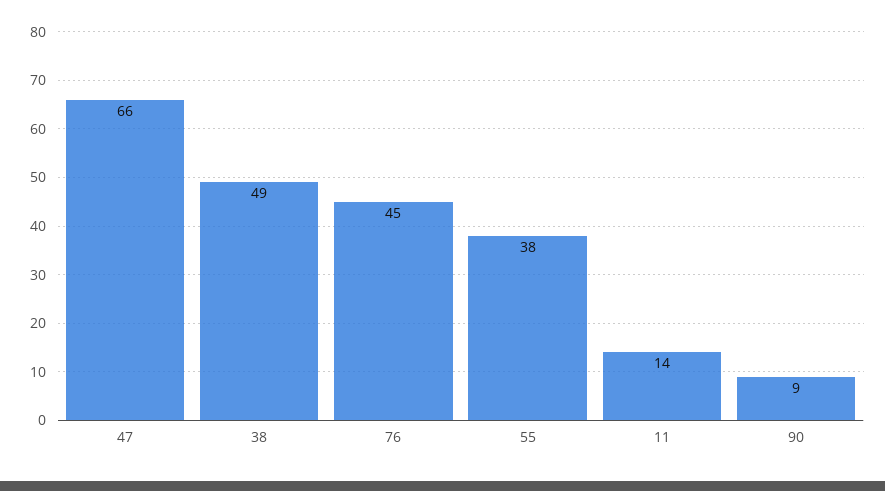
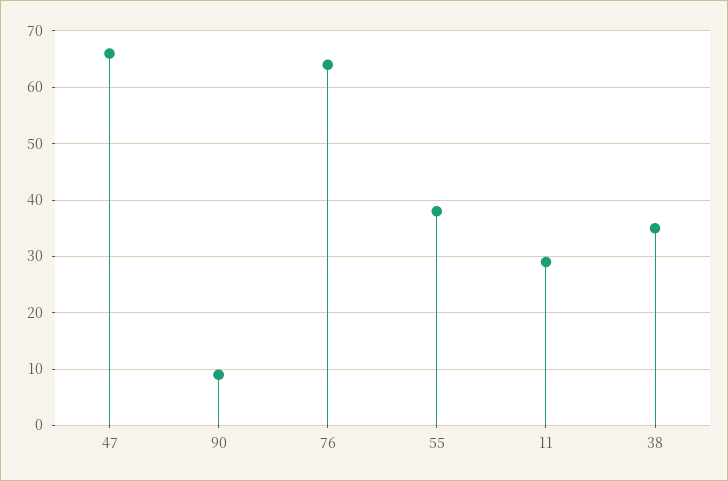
  {
    "47": 66,
-   "38": 49,
+   "38": 35,
-   "76": 45,
+   "76": 65,
    "55": 38,
-   "11": 14,
+   "11": 30,
    "90": 9
  }

